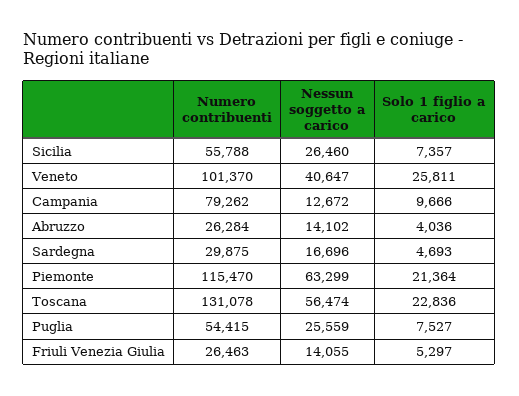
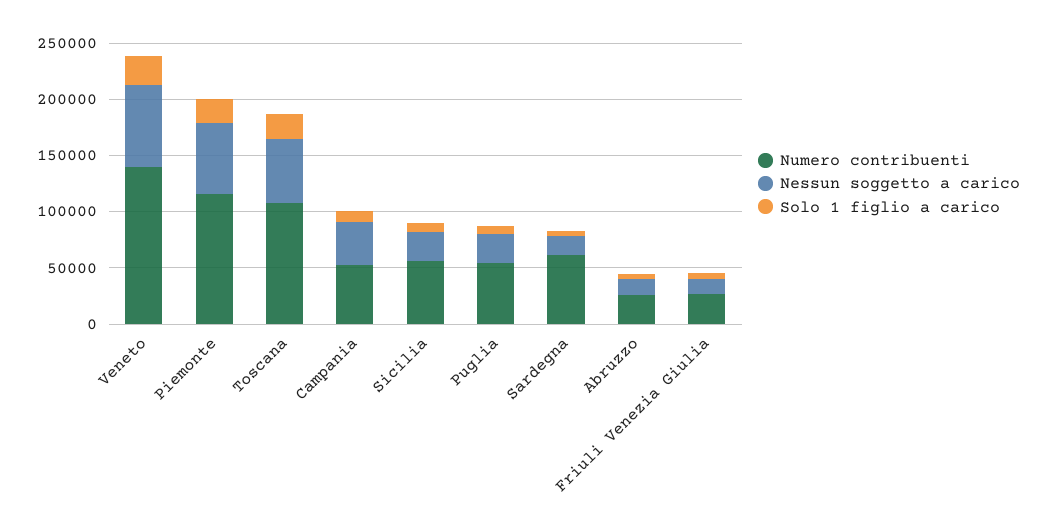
  {
    "Numero contribuenti": {
      "Sicilia": 55788,
-     "Veneto": 101370,
+     "Veneto": 140000,
-     "Campania": 79262,
+     "Campania": 50000,
      "Abruzzo": 26284,
-     "Sardegna": 29875,
+     "Sardegna": 60000,
      "Piemonte": 115470,
-     "Toscana": 131078,
+     "Toscana": 110000,
      "Puglia": 54415,
      "Friuli Venezia Giulia": 26463
    },
    "Nessun soggetto a carico": {
      "Sicilia": 26460,
-     "Veneto": 40647,
+     "Veneto": 70000,
-     "Campania": 12672,
+     "Campania": 40000,
      "Abruzzo": 14102,
      "Sardegna": 16696,
      "Piemonte": 63299,
      "Toscana": 56474,
      "Puglia": 25559,
      "Friuli Venezia Giulia": 14055
    },
    "Solo 1 figlio a carico": {
      "Sicilia": 7357,
      "Veneto": 25811,
      "Campania": 9666,
      "Abruzzo": 4036,
      "Sardegna": 4693,
      "Piemonte": 21364,
      "Toscana": 22836,
      "Puglia": 7527,
      "Friuli Venezia Giulia": 5297
    }
  }

